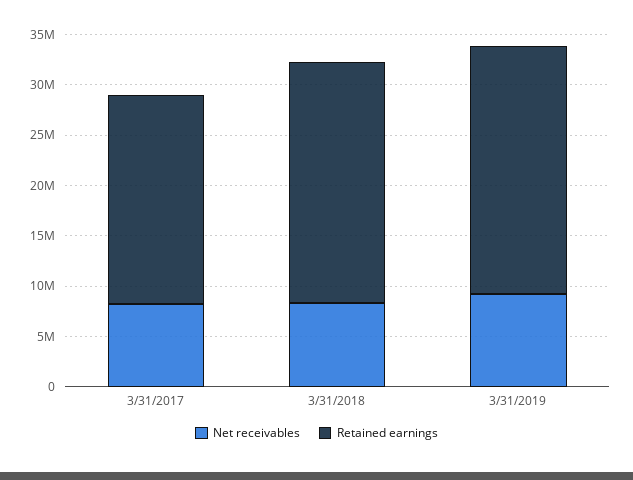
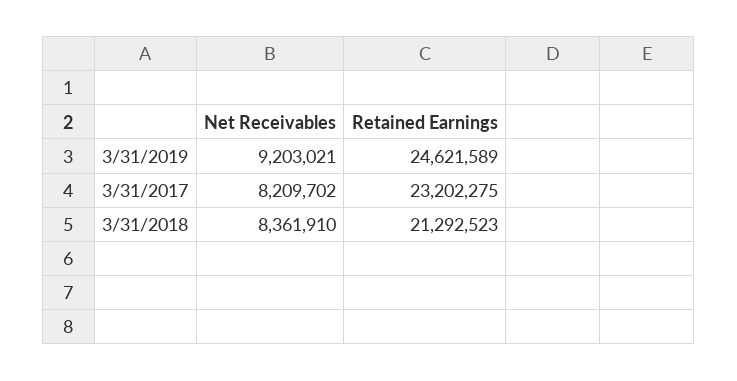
  {
    "Net receivables": {
      "3/31/2017": 8209702,
      "3/31/2018": 8361910,
      "3/31/2019": 9203021
    },
    "Retained earnings": {
-     "3/31/2017": 21000000,
+     "3/31/2017": 23202275,
-     "3/31/2018": 24000000,
+     "3/31/2018": 21292523,
      "3/31/2019": 24621589
    }
  }

